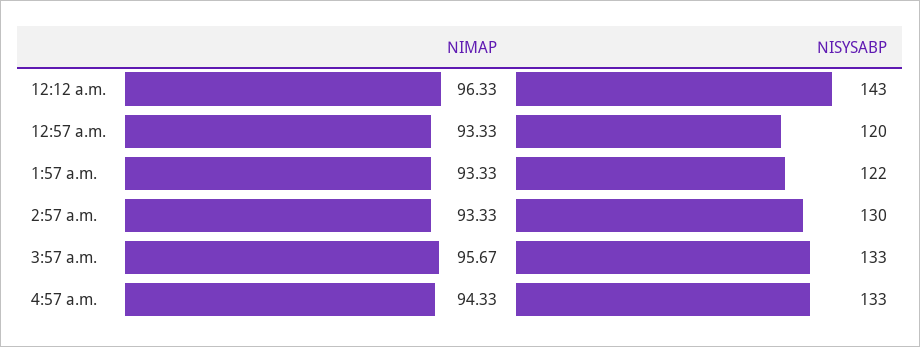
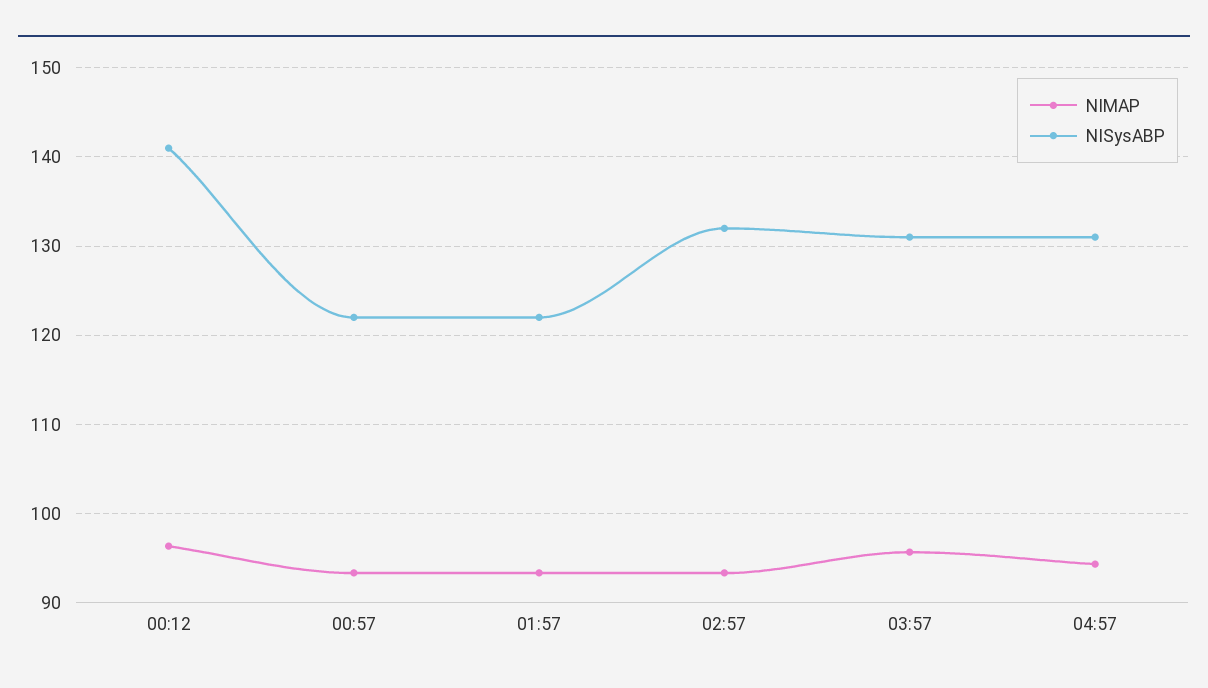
  {
    "NIMAP": {
      "12:12 a.m.": 96.33,
      "12:57 a.m.": 93.33,
      "1:57 a.m.": 93.33,
      "2:57 a.m.": 93.33,
      "3:57 a.m.": 95.67,
      "4:57 a.m.": 94.33
    },
    "NISYSABP": {
-     "12:12 a.m.": 143,
+     "12:12 a.m.": 141,
-     "12:57 a.m.": 120,
+     "12:57 a.m.": 122,
      "1:57 a.m.": 122,
-     "2:57 a.m.": 130,
+     "2:57 a.m.": 132,
-     "3:57 a.m.": 133,
+     "3:57 a.m.": 131,
-     "4:57 a.m.": 133
+     "4:57 a.m.": 131
    }
  }

